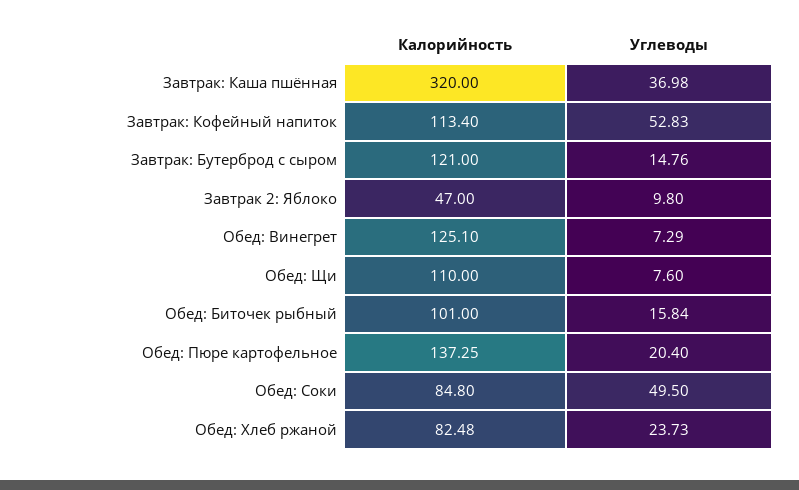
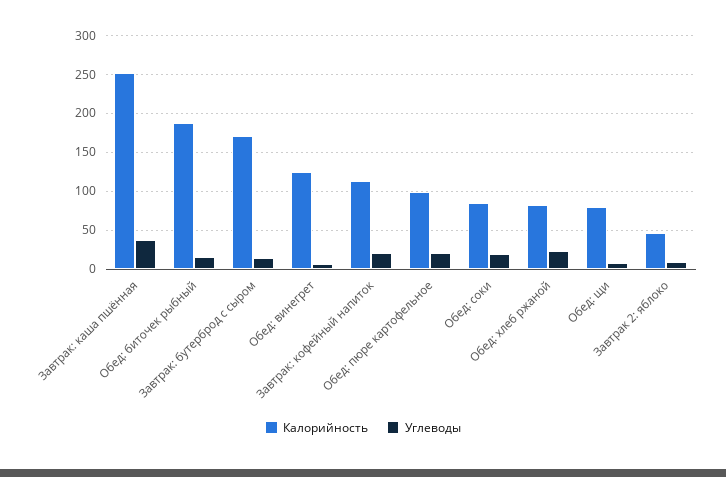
  {
    "Калорийность": {
-     "Завтрак: Каша пшённая": 320,
+     "Завтрак: Каша пшённая": 250,
      "Завтрак: Кофейный напиток": 113.4,
-     "Завтрак: Бутерброд с сыром": 121,
+     "Завтрак: Бутерброд с сыром": 170,
      "Завтрак 2: Яблоко": 47,
      "Обед: Винегрет": 125.1,
-     "Обед: Щи": 110,
+     "Обед: Щи": 80,
-     "Обед: Биточек рыбный": 101,
+     "Обед: Биточек рыбный": 190,
-     "Обед: Пюре картофельное": 137.25,
+     "Обед: Пюре картофельное": 100,
      "Обед: Соки": 84.8,
      "Обед: Хлеб ржаной": 82.48
    },
    "Углеводы": {
      "Завтрак: Каша пшённая": 36.98,
-     "Завтрак: Кофейный напиток": 52.83,
+     "Завтрак: Кофейный напиток": 20,
      "Завтрак: Бутерброд с сыром": 14.76,
      "Завтрак 2: Яблоко": 9.8,
      "Обед: Винегрет": 7.29,
      "Обед: Щи": 7.6,
      "Обед: Биточек рыбный": 15.84,
      "Обед: Пюре картофельное": 20.4,
-     "Обед: Соки": 49.5,
+     "Обед: Соки": 20,
      "Обед: Хлеб ржаной": 23.73
    }
  }

